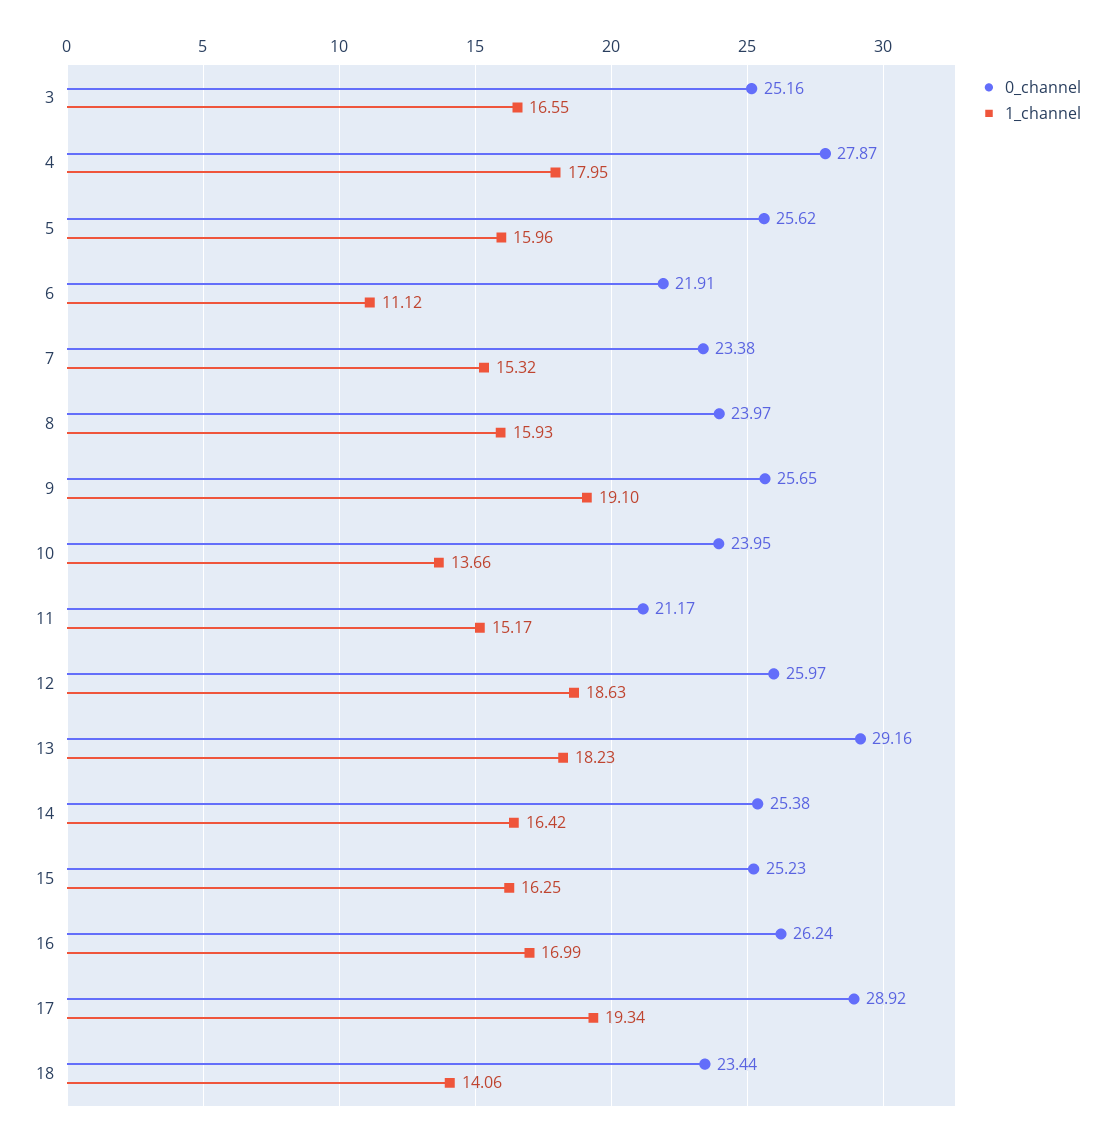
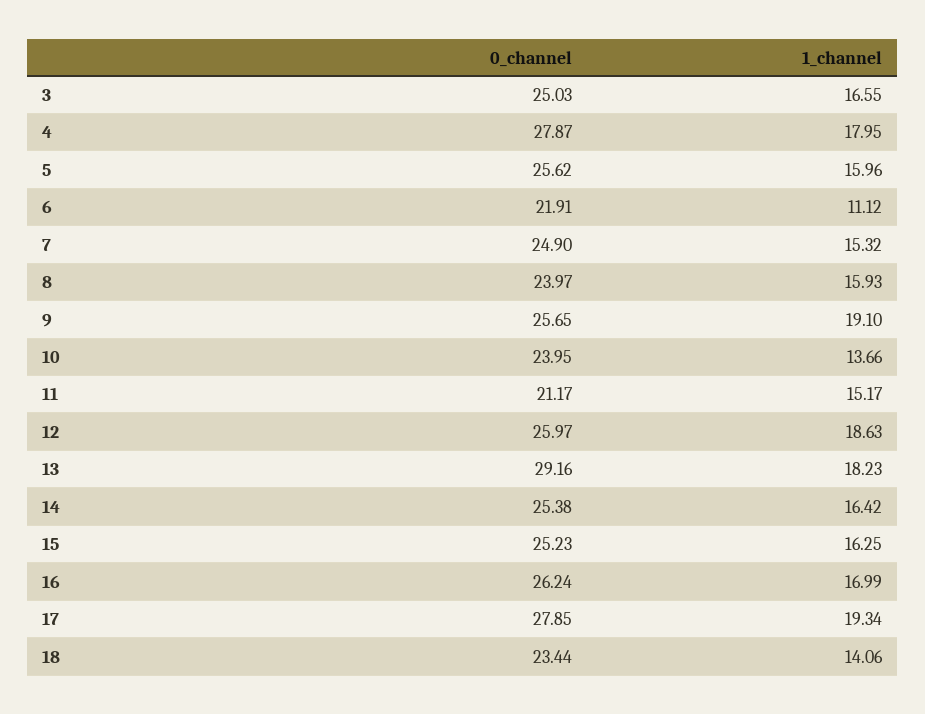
  {
    "0_channel": {
-     "3": 25.16,
+     "3": 25.03,
      "4": 27.87,
      "5": 25.62,
      "6": 21.91,
-     "7": 23.38,
+     "7": 24.9,
      "8": 23.97,
      "9": 25.65,
      "10": 23.95,
      "11": 21.17,
      "12": 25.97,
      "13": 29.16,
      "14": 25.38,
      "15": 25.23,
      "16": 26.24,
-     "17": 28.92,
+     "17": 27.85,
      "18": 23.44
    },
    "1_channel": {
      "3": 16.55,
      "4": 17.95,
      "5": 15.96,
      "6": 11.12,
      "7": 15.32,
      "8": 15.93,
      "9": 19.1,
      "10": 13.66,
      "11": 15.17,
      "12": 18.63,
      "13": 18.23,
      "14": 16.42,
      "15": 16.25,
      "16": 16.99,
      "17": 19.34,
      "18": 14.06
    }
  }

